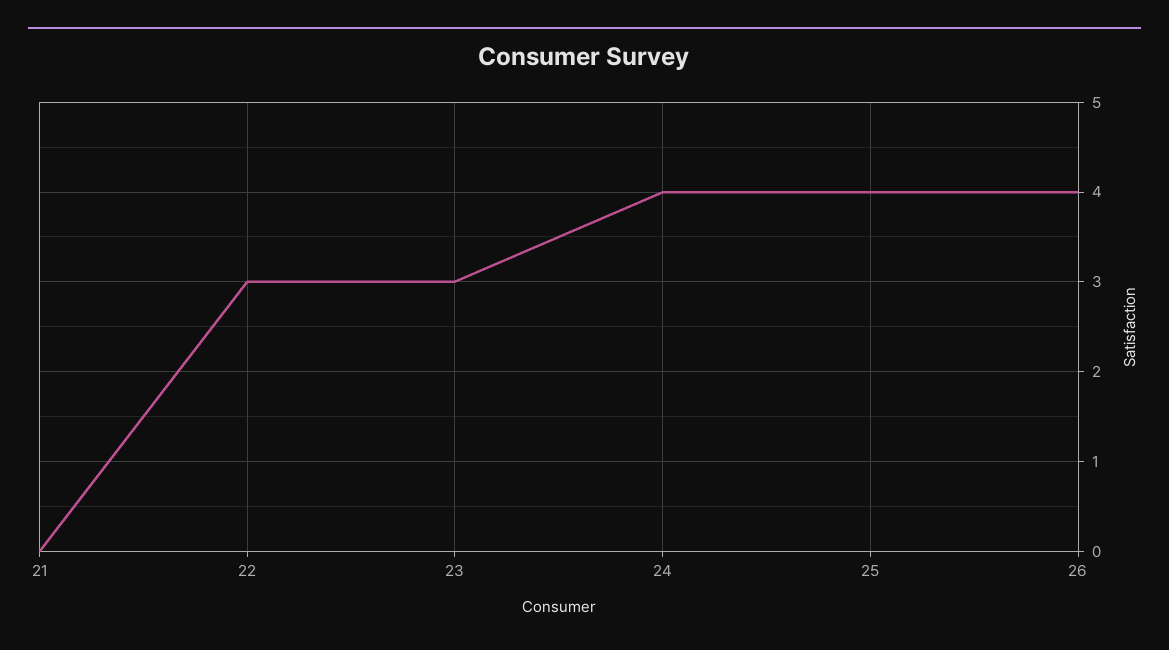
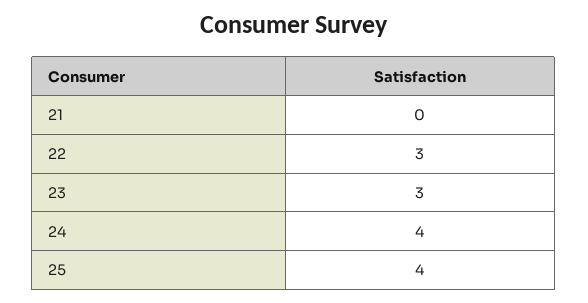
  {
    "21": 0,
    "22": 3,
    "23": 3,
    "24": 4,
-   "25": 4,
+   "25": 4
-   "26": 4
  }

